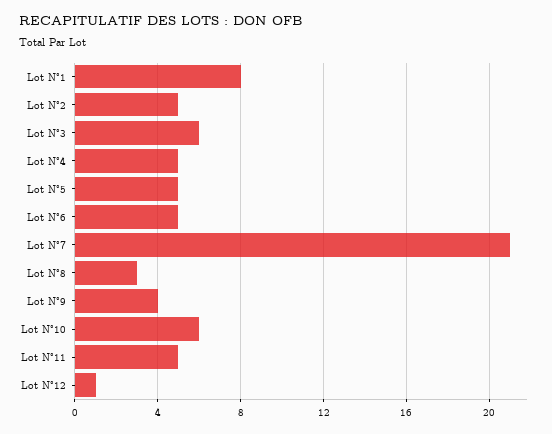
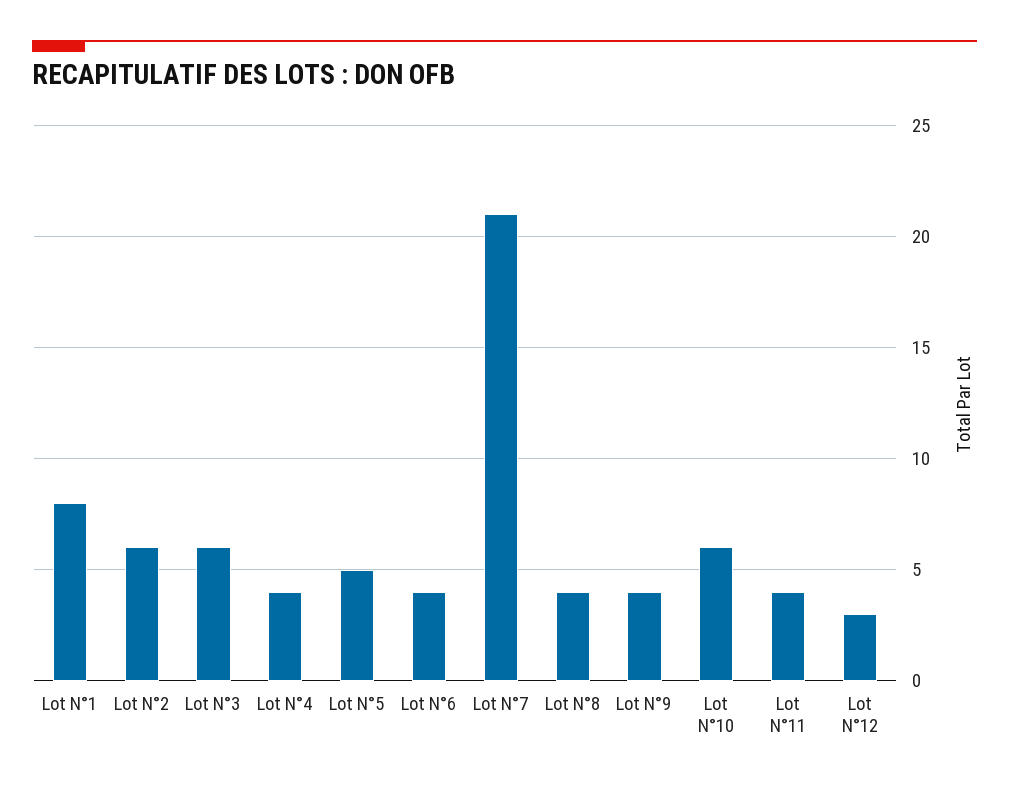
  {
    "Lot N°1": 8,
-   "Lot N°2": 5,
+   "Lot N°2": 6,
    "Lot N°3": 6,
-   "Lot N°4": 5,
+   "Lot N°4": 4,
    "Lot N°5": 5,
-   "Lot N°6": 5,
+   "Lot N°6": 4,
    "Lot N°7": 21,
-   "Lot N°8": 3,
+   "Lot N°8": 4,
    "Lot N°9": 4,
    "Lot N°10": 6,
-   "Lot N°11": 5,
+   "Lot N°11": 4,
-   "Lot N°12": 1
+   "Lot N°12": 3
  }

